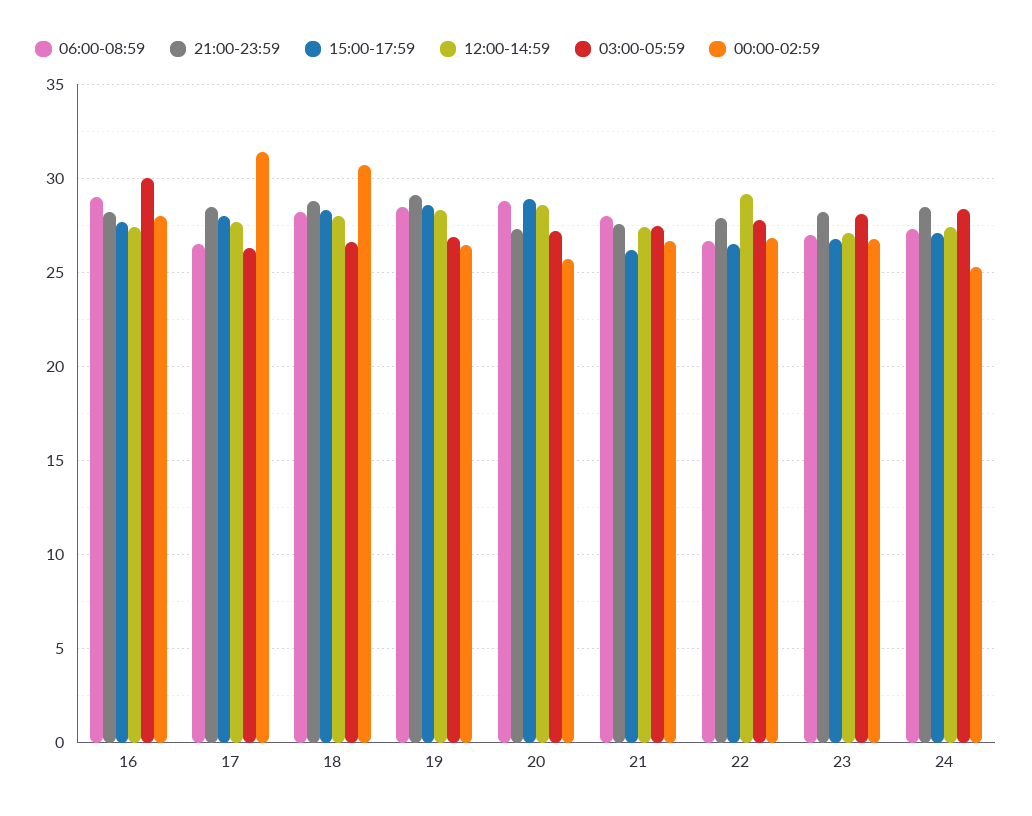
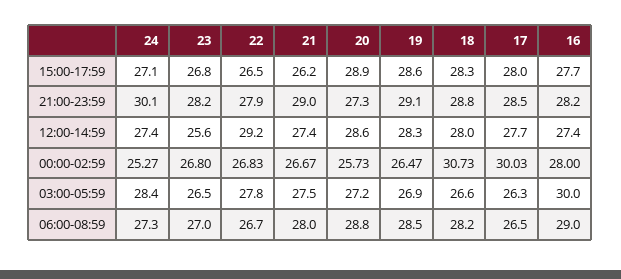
  {
    "06:00-08:59": {
      "16": 29,
      "17": 26.5,
      "18": 28.2,
      "19": 28.5,
      "20": 28.8,
      "21": 28,
      "22": 26.7,
      "23": 27,
      "24": 27.3
    },
    "21:00-23:59": {
      "16": 28.2,
      "17": 28.5,
      "18": 28.8,
      "19": 29.1,
      "20": 27.3,
-     "21": 27.5,
+     "21": 29,
      "22": 27.9,
      "23": 28.2,
-     "24": 28.5
+     "24": 30.1
    },
    "15:00-17:59": {
      "16": 27.7,
      "17": 28,
      "18": 28.3,
      "19": 28.6,
      "20": 28.9,
      "21": 26.2,
      "22": 26.5,
      "23": 26.8,
      "24": 27.1
    },
    "12:00-14:59": {
      "16": 27.4,
      "17": 27.7,
      "18": 28,
      "19": 28.3,
      "20": 28.6,
      "21": 27.4,
      "22": 29.2,
-     "23": 27,
+     "23": 25.6,
      "24": 27.4
    },
    "03:00-05:59": {
      "16": 30,
      "17": 26.3,
      "18": 26.6,
      "19": 26.9,
      "20": 27.2,
      "21": 27.5,
      "22": 27.8,
-     "23": 28,
+     "23": 26.5,
      "24": 28.4
    },
    "00:00-02:59": {
      "16": 28,
-     "17": 31.5,
+     "17": 30.03,
      "18": 30.73,
      "19": 26.47,
      "20": 25.73,
      "21": 26.67,
      "22": 26.83,
      "23": 26.8,
      "24": 25.27
    }
  }

